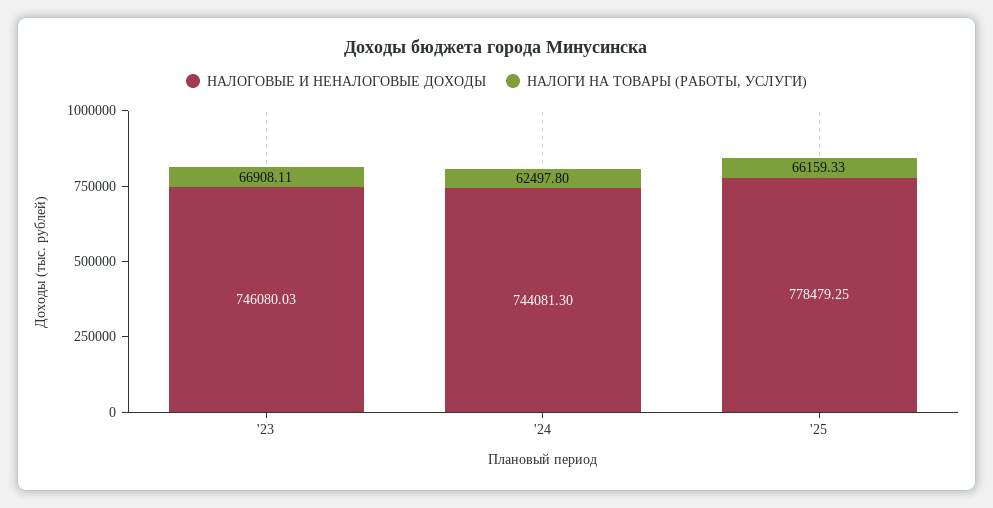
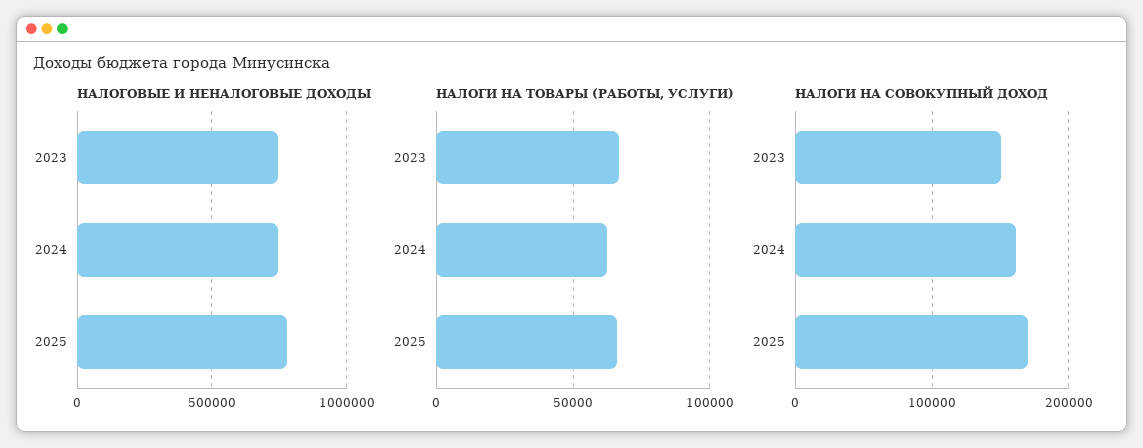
  {
    "НАЛОГОВЫЕ И НЕНАЛОГОВЫЕ ДОХОДЫ": {
      "'23": 746080.03,
      "'24": 744081.3,
      "'25": 778479.25
    },
    "НАЛОГИ НА ТОВАРЫ (РАБОТЫ, УСЛУГИ)": {
      "'23": 66908.11,
      "'24": 62497.8,
      "'25": 66159.33
-   }
+   },
+   "НАЛОГИ НА СОВОКУПНЫЙ ДОХОД": {
+     "'23": 150000,
+     "'24": 160000,
+     "'25": 170000
+   }
  }

